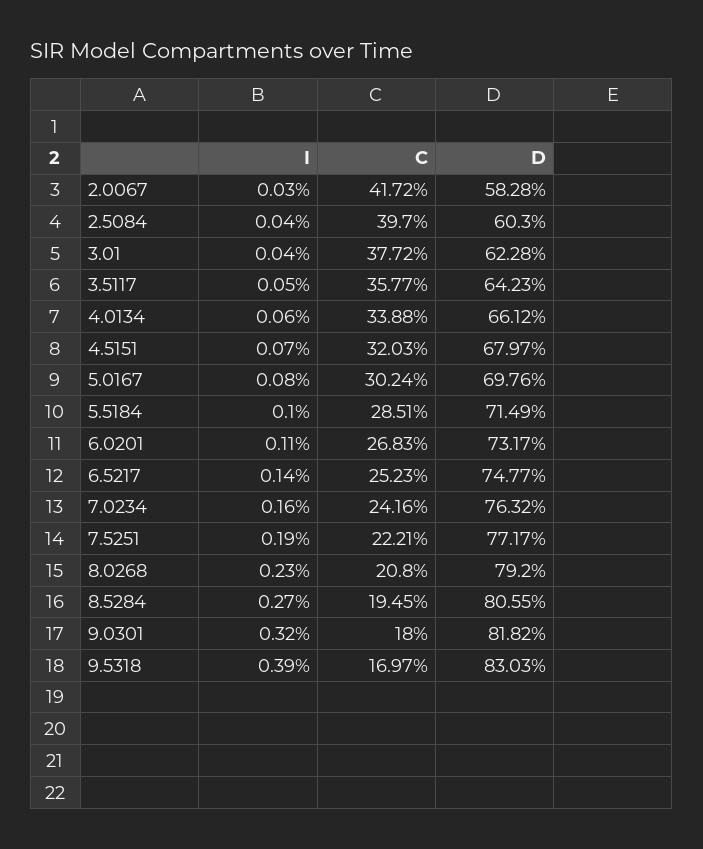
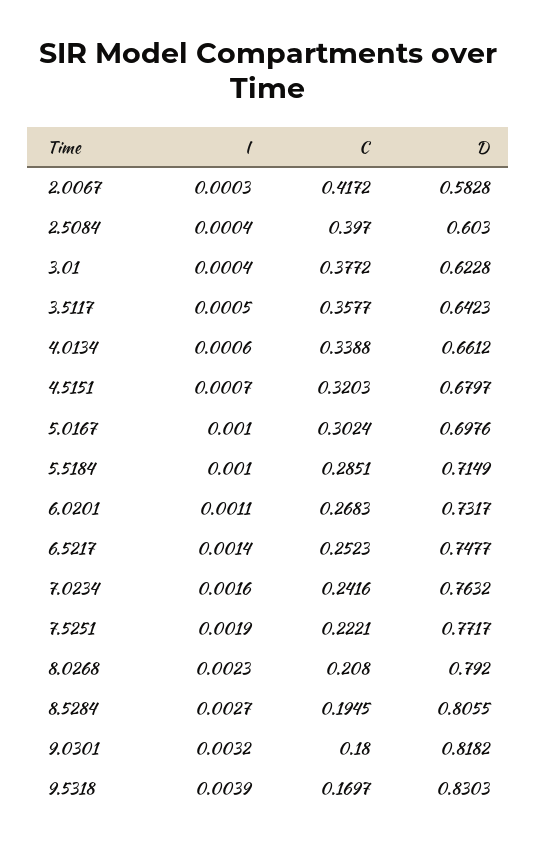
  {
    "I": {
      "2.0067": 0.0003,
      "2.5084": 0.0004,
      "3.01": 0.0004,
      "3.5117": 0.0005,
      "4.0134": 0.0006,
      "4.5151": 0.0007,
-     "5.0167": 0.0008,
+     "5.0167": 0.001,
      "5.5184": 0.001,
      "6.0201": 0.0011,
      "6.5217": 0.0014,
      "7.0234": 0.0016,
      "7.5251": 0.0019,
      "8.0268": 0.0023,
      "8.5284": 0.0027,
      "9.0301": 0.0032,
      "9.5318": 0.0039
    },
    "C": {
      "2.0067": 0.4172,
      "2.5084": 0.397,
      "3.01": 0.3772,
      "3.5117": 0.3577,
      "4.0134": 0.3388,
      "4.5151": 0.3203,
      "5.0167": 0.3024,
      "5.5184": 0.2851,
      "6.0201": 0.2683,
      "6.5217": 0.2523,
      "7.0234": 0.2416,
      "7.5251": 0.2221,
      "8.0268": 0.208,
      "8.5284": 0.1945,
      "9.0301": 0.18,
      "9.5318": 0.1697
    },
    "D": {
      "2.0067": 0.5828,
      "2.5084": 0.603,
      "3.01": 0.6228,
      "3.5117": 0.6423,
      "4.0134": 0.6612,
      "4.5151": 0.6797,
      "5.0167": 0.6976,
      "5.5184": 0.7149,
      "6.0201": 0.7317,
      "6.5217": 0.7477,
      "7.0234": 0.7632,
      "7.5251": 0.7717,
      "8.0268": 0.792,
      "8.5284": 0.8055,
      "9.0301": 0.8182,
      "9.5318": 0.8303
    }
  }

